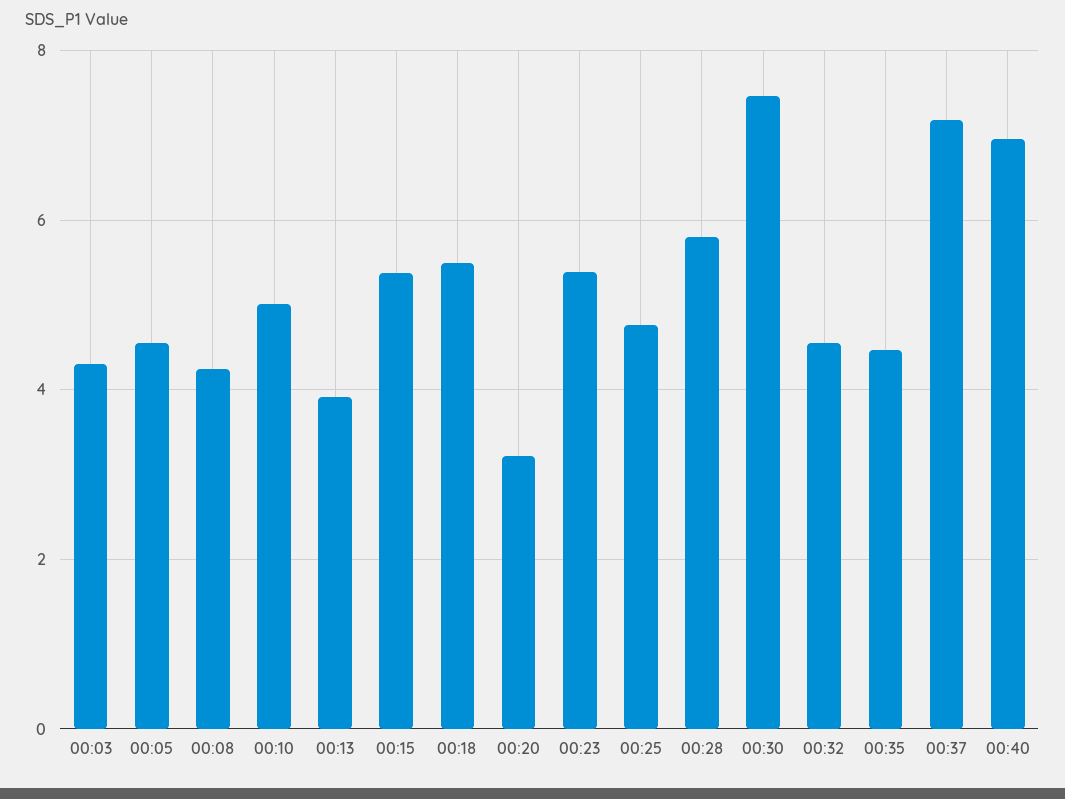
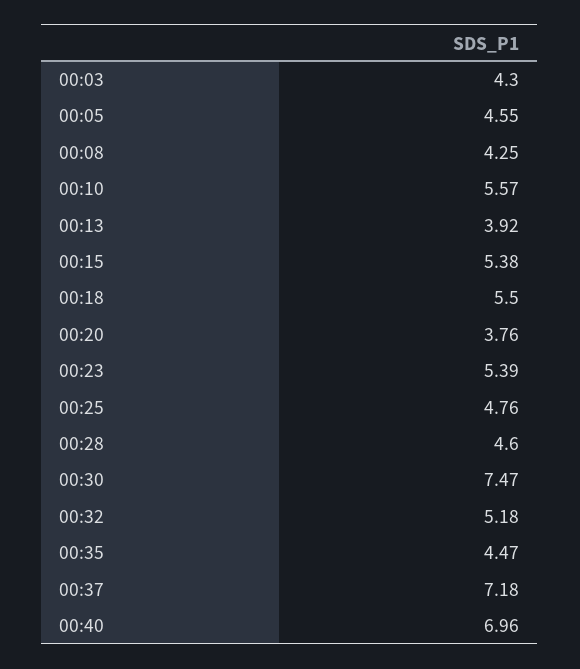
  {
    "00:03": 4.3,
    "00:05": 4.55,
    "00:08": 4.25,
-   "00:10": 5,
+   "00:10": 5.57,
    "00:13": 3.92,
    "00:15": 5.38,
    "00:18": 5.5,
-   "00:20": 3.2,
+   "00:20": 3.76,
    "00:23": 5.39,
    "00:25": 4.76,
-   "00:28": 5.8,
+   "00:28": 4.6,
    "00:30": 7.47,
-   "00:32": 4.6,
+   "00:32": 5.18,
    "00:35": 4.47,
    "00:37": 7.18,
    "00:40": 6.96
  }

